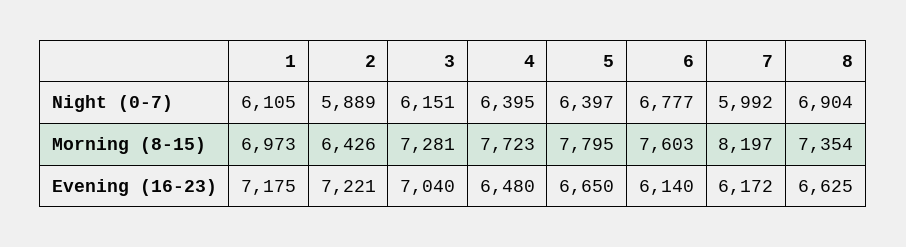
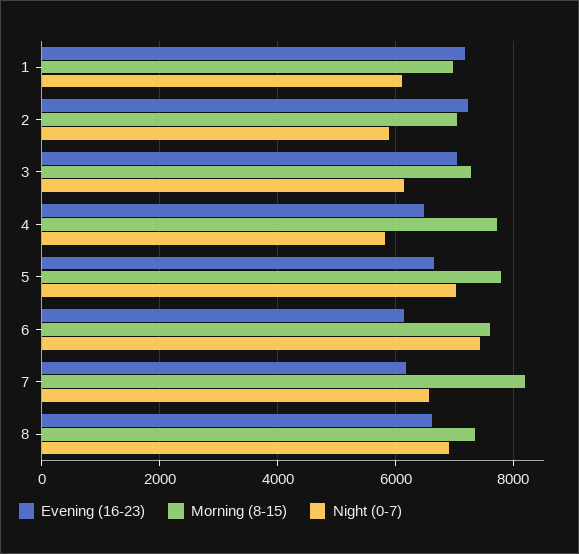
  {
    "Night (0-7)": {
      "1": 6105,
      "2": 5889,
      "3": 6151,
-     "4": 6395,
+     "4": 5800,
-     "5": 6397,
+     "5": 7000,
-     "6": 6777,
+     "6": 7400,
-     "7": 5992,
+     "7": 6600,
      "8": 6904
    },
    "Morning (8-15)": {
      "1": 6973,
-     "2": 6426,
+     "2": 7000,
      "3": 7281,
      "4": 7723,
      "5": 7795,
      "6": 7603,
      "7": 8197,
      "8": 7354
    },
    "Evening (16-23)": {
      "1": 7175,
      "2": 7221,
      "3": 7040,
      "4": 6480,
      "5": 6650,
      "6": 6140,
      "7": 6172,
      "8": 6625
    }
  }

